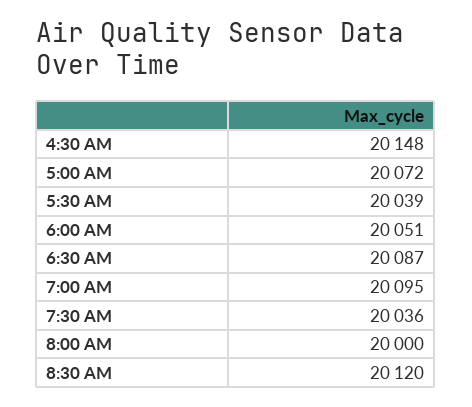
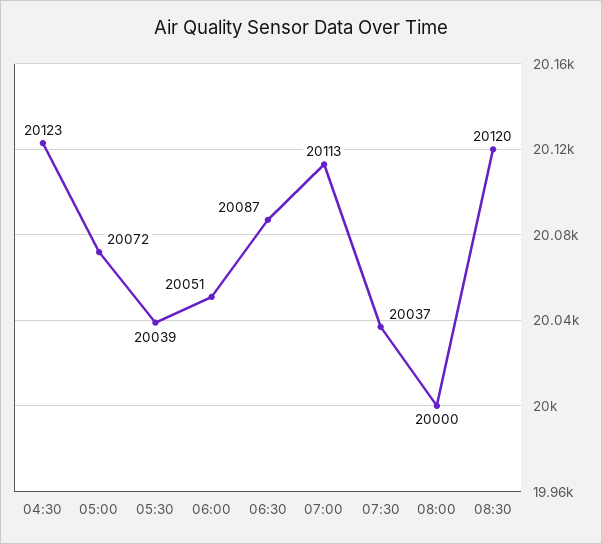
  {
-   "4:30 AM": 20148,
+   "4:30 AM": 20123,
    "5:00 AM": 20072,
    "5:30 AM": 20039,
    "6:00 AM": 20051,
    "6:30 AM": 20087,
-   "7:00 AM": 20095,
+   "7:00 AM": 20113,
-   "7:30 AM": 20036,
+   "7:30 AM": 20037,
    "8:00 AM": 20000,
    "8:30 AM": 20120
  }

